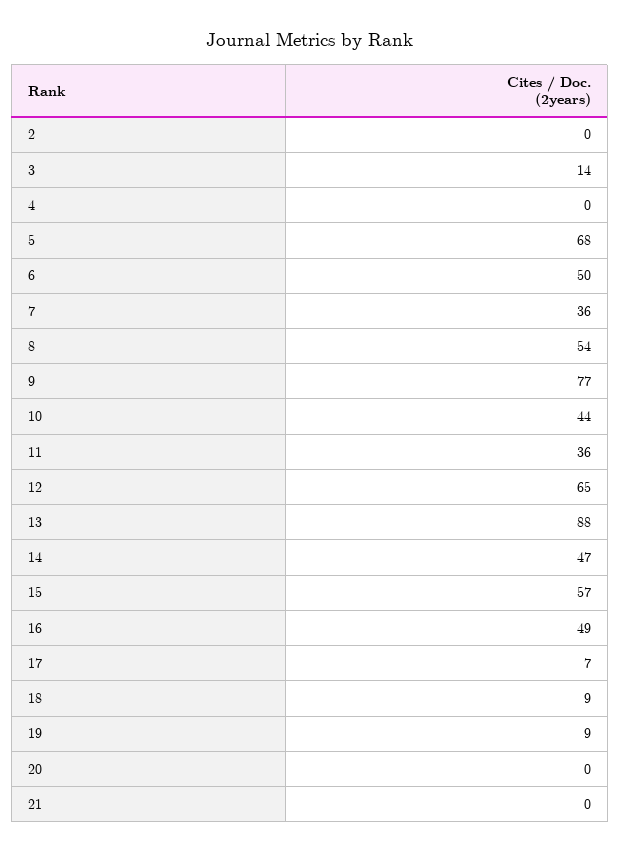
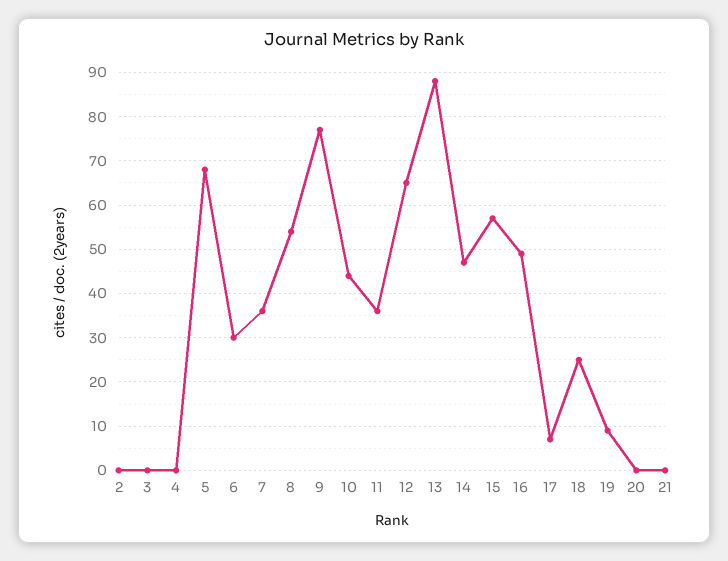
  {
    "2": 0,
-   "3": 14,
+   "3": 0,
    "4": 0,
    "5": 68,
-   "6": 50,
+   "6": 30,
    "7": 36,
    "8": 54,
    "9": 77,
    "10": 44,
    "11": 36,
    "12": 65,
    "13": 88,
    "14": 47,
    "15": 57,
    "16": 49,
    "17": 7,
-   "18": 9,
+   "18": 25,
    "19": 9,
    "20": 0,
    "21": 0
  }

